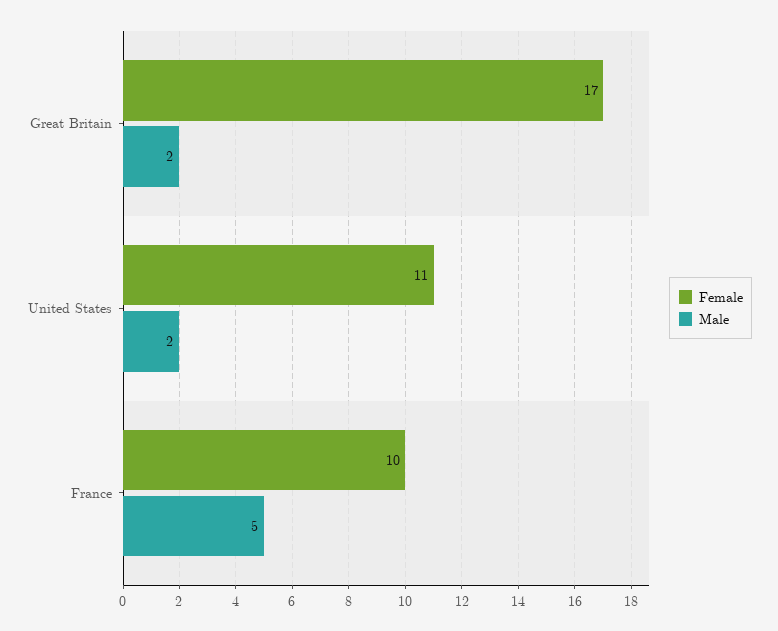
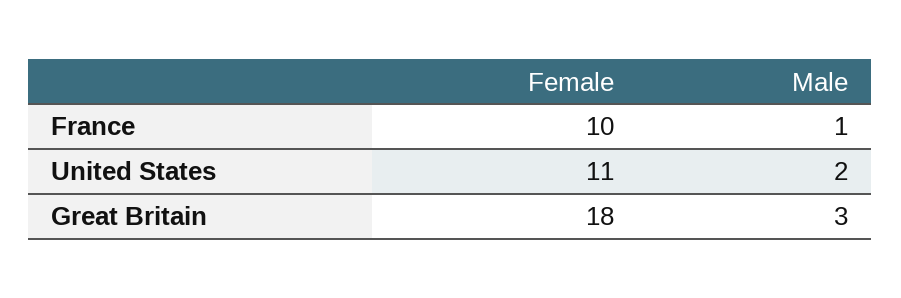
  {
    "Female": {
-     "Great Britain": 17,
+     "Great Britain": 18,
      "United States": 11,
      "France": 10
    },
    "Male": {
-     "Great Britain": 2,
+     "Great Britain": 3,
      "United States": 2,
-     "France": 5
+     "France": 1
    }
  }

